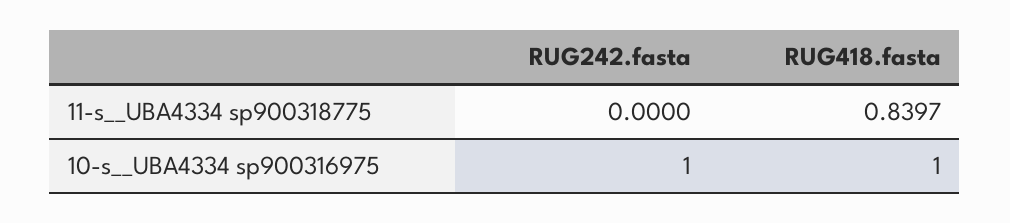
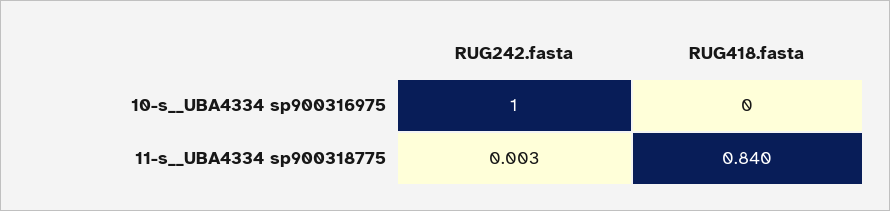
  {
    "RUG242.fasta": {
-     "11-s__UBA4334 sp900318775": 0,
+     "11-s__UBA4334 sp900318775": 0.003,
      "10-s__UBA4334 sp900316975": 1
    },
    "RUG418.fasta": {
      "11-s__UBA4334 sp900318775": 0.8397,
-     "10-s__UBA4334 sp900316975": 1
+     "10-s__UBA4334 sp900316975": 0
    }
  }

